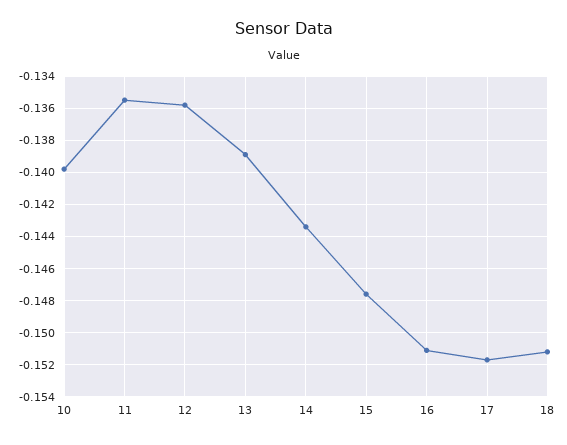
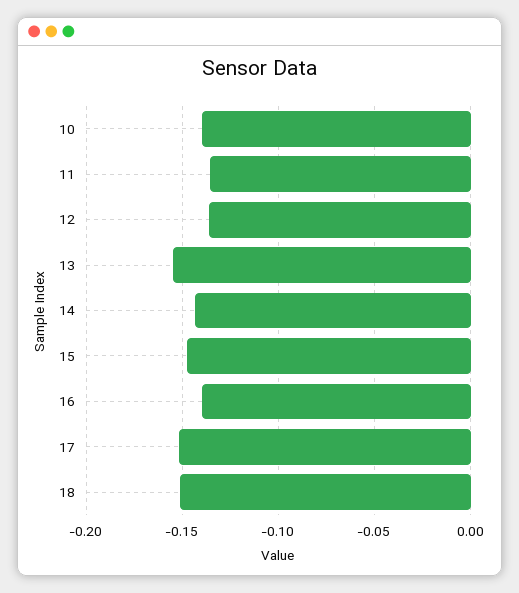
  {
    "10": -0.14,
    "11": -0.1355,
    "12": -0.136,
-   "13": -0.139,
+   "13": -0.155,
    "14": -0.1435,
    "15": -0.1475,
-   "16": -0.151,
+   "16": -0.14,
    "17": -0.1515,
    "18": -0.151
  }

